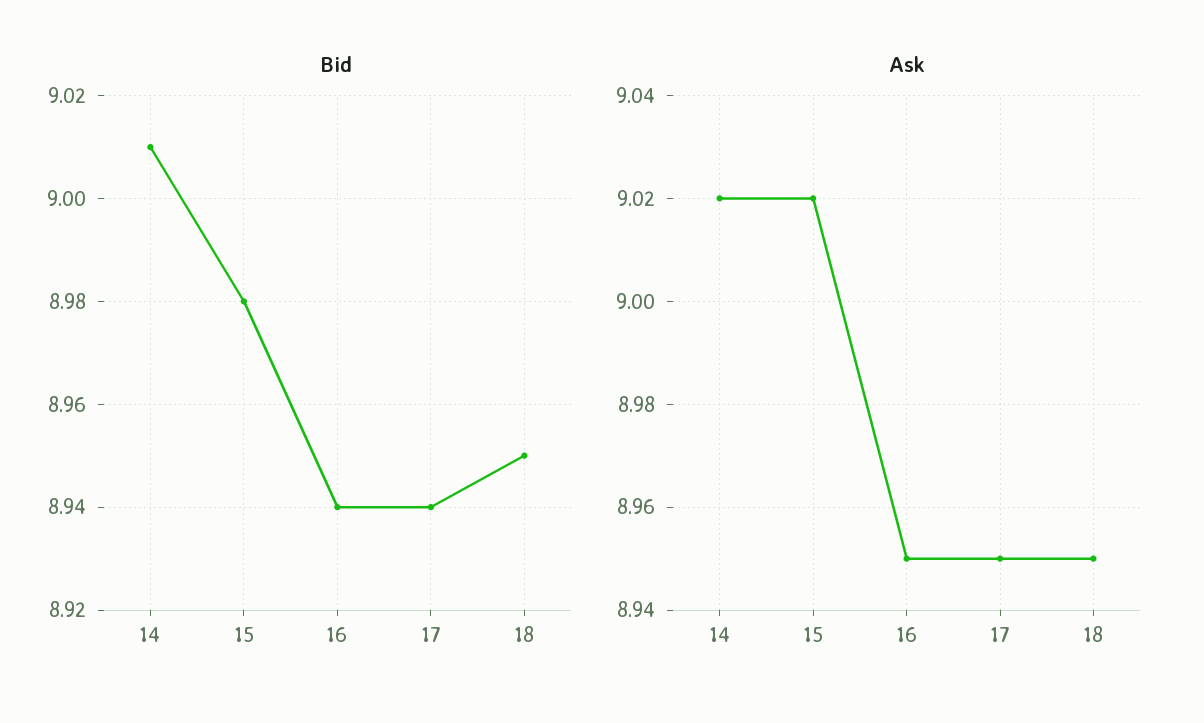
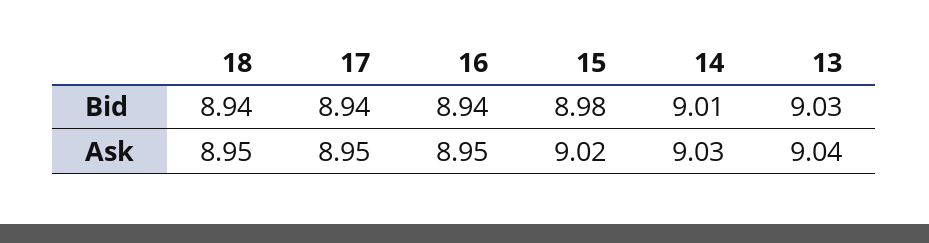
  {
    "Bid": {
      "14": 9.01,
      "15": 8.98,
      "16": 8.94,
      "17": 8.94,
-     "18": 8.95
+     "18": 8.94,
+     "13": 9.03
    },
    "Ask": {
-     "14": 9.02,
+     "14": 9.03,
      "15": 9.02,
      "16": 8.95,
      "17": 8.95,
-     "18": 8.95
+     "18": 8.95,
+     "13": 9.04
    }
  }

